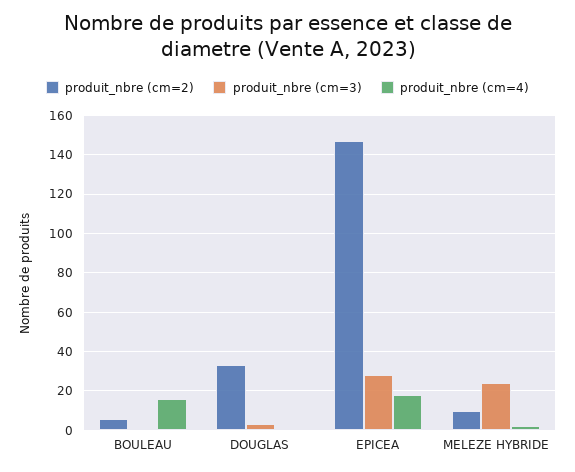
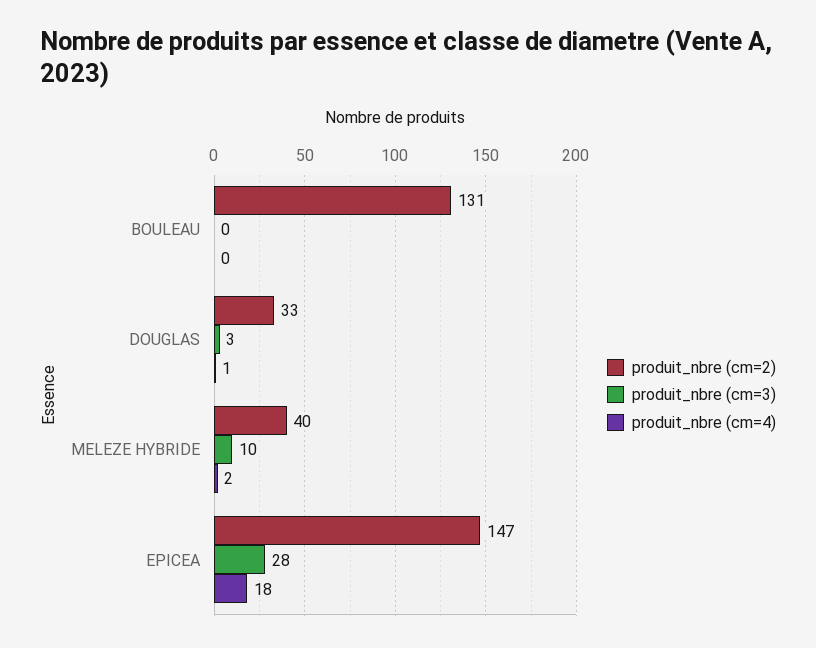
  {
    "produit_nbre (cm=2)": {
-     "BOULEAU": 5,
+     "BOULEAU": 131,
      "DOUGLAS": 33,
      "EPICEA": 147,
-     "MELEZE HYBRIDE": 10
+     "MELEZE HYBRIDE": 40
    },
    "produit_nbre (cm=3)": {
      "BOULEAU": 0,
      "DOUGLAS": 3,
      "EPICEA": 28,
-     "MELEZE HYBRIDE": 25
+     "MELEZE HYBRIDE": 10
    },
    "produit_nbre (cm=4)": {
-     "BOULEAU": 15,
+     "BOULEAU": 0,
      "DOUGLAS": 1,
      "EPICEA": 18,
      "MELEZE HYBRIDE": 2
    }
  }

